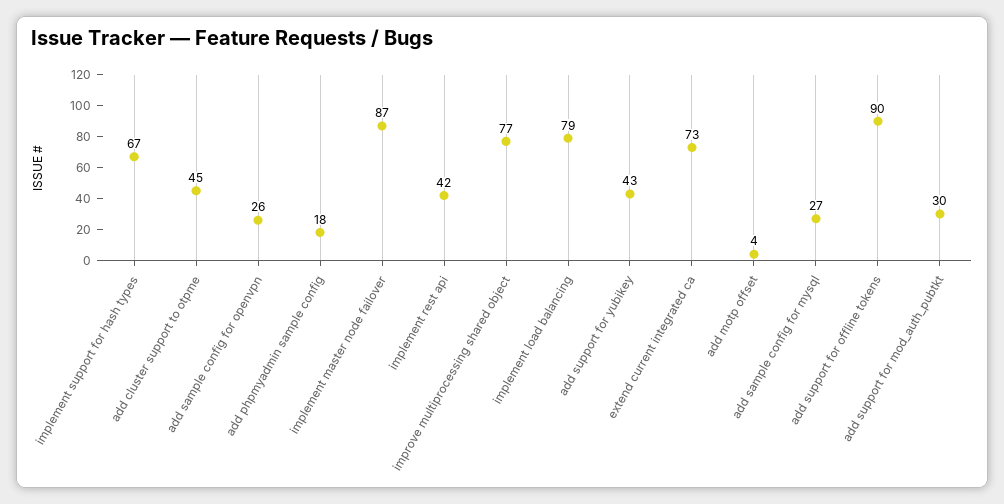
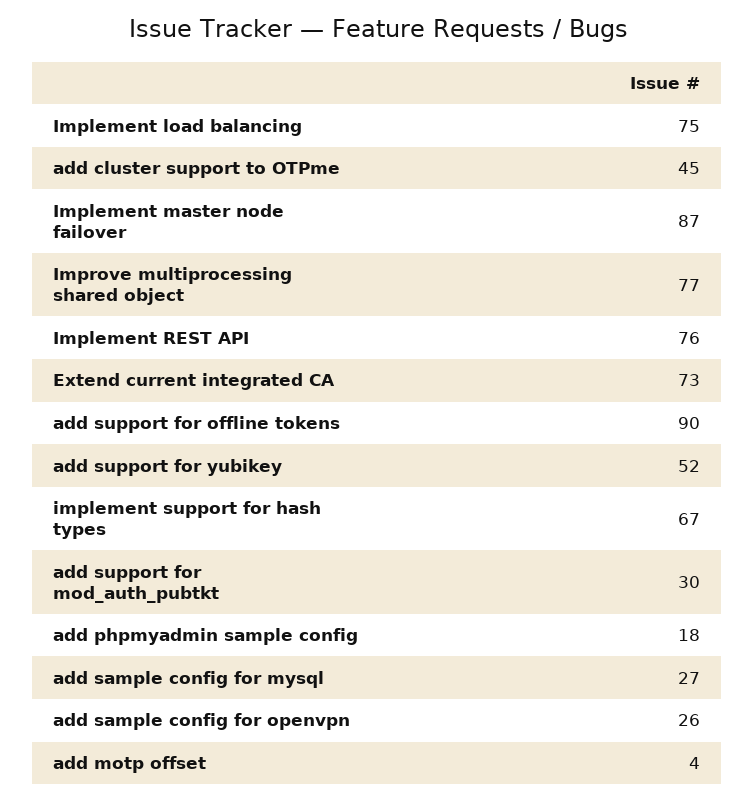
  {
    "implement support for hash types": 67,
    "add cluster support to otpme": 45,
    "add sample config for openvpn": 26,
    "add phpmyadmin sample config": 18,
    "implement master node failover": 87,
-   "implement rest api": 42,
+   "implement rest api": 76,
    "improve multiprocessing shared object": 77,
-   "implement load balancing": 79,
+   "implement load balancing": 75,
-   "add support for yubikey": 43,
+   "add support for yubikey": 52,
    "extend current integrated ca": 73,
    "add motp offset": 4,
    "add sample config for mysql": 27,
    "add support for offline tokens": 90,
    "add support for mod_auth_pubtkt": 30
  }

